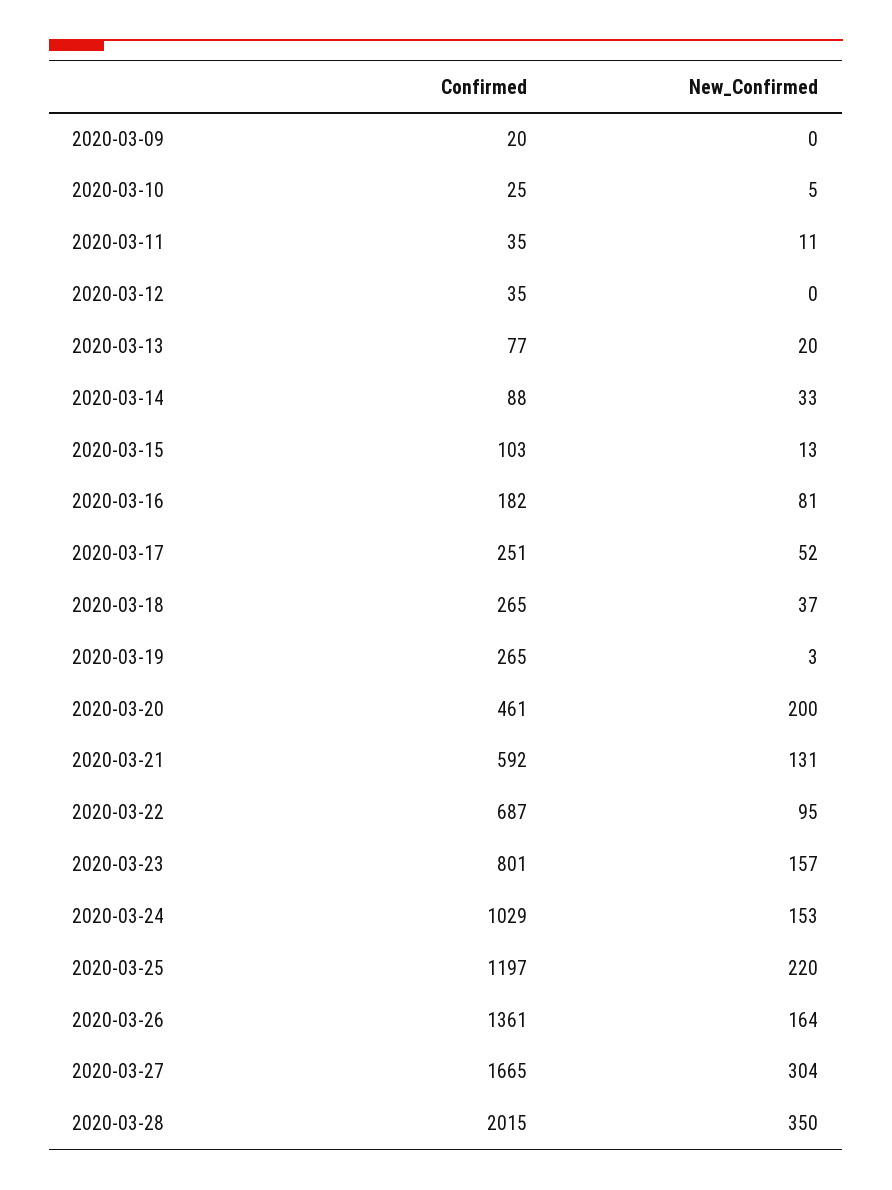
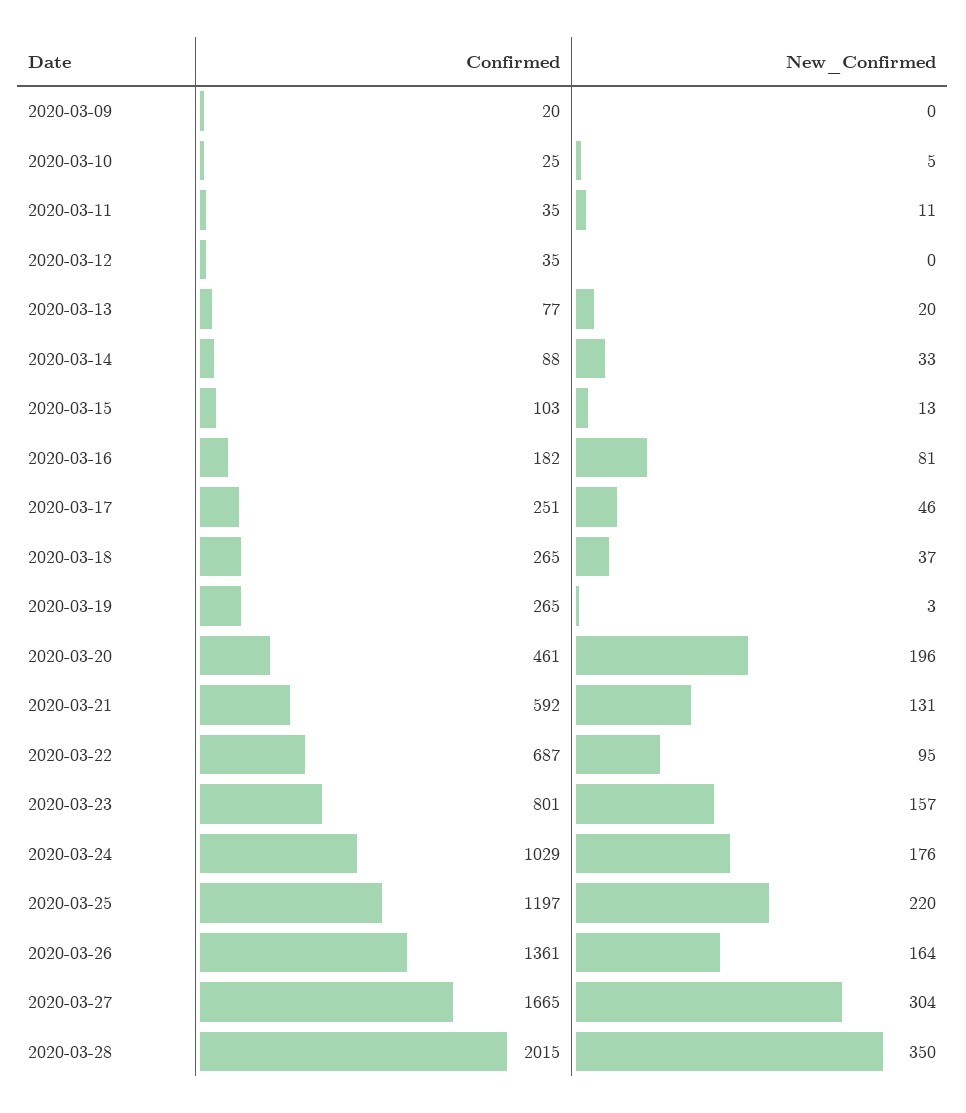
  {
    "Confirmed": {
      "2020-03-09": 20,
      "2020-03-10": 25,
      "2020-03-11": 35,
      "2020-03-12": 35,
      "2020-03-13": 77,
      "2020-03-14": 88,
      "2020-03-15": 103,
      "2020-03-16": 182,
      "2020-03-17": 251,
      "2020-03-18": 265,
      "2020-03-19": 265,
      "2020-03-20": 461,
      "2020-03-21": 592,
      "2020-03-22": 687,
      "2020-03-23": 801,
      "2020-03-24": 1029,
      "2020-03-25": 1197,
      "2020-03-26": 1361,
      "2020-03-27": 1665,
      "2020-03-28": 2015
    },
    "New_Confirmed": {
      "2020-03-09": 0,
      "2020-03-10": 5,
      "2020-03-11": 11,
      "2020-03-12": 0,
      "2020-03-13": 20,
      "2020-03-14": 33,
      "2020-03-15": 13,
      "2020-03-16": 81,
-     "2020-03-17": 52,
+     "2020-03-17": 46,
      "2020-03-18": 37,
      "2020-03-19": 3,
-     "2020-03-20": 200,
+     "2020-03-20": 196,
      "2020-03-21": 131,
      "2020-03-22": 95,
      "2020-03-23": 157,
-     "2020-03-24": 153,
+     "2020-03-24": 176,
      "2020-03-25": 220,
      "2020-03-26": 164,
      "2020-03-27": 304,
      "2020-03-28": 350
    }
  }

